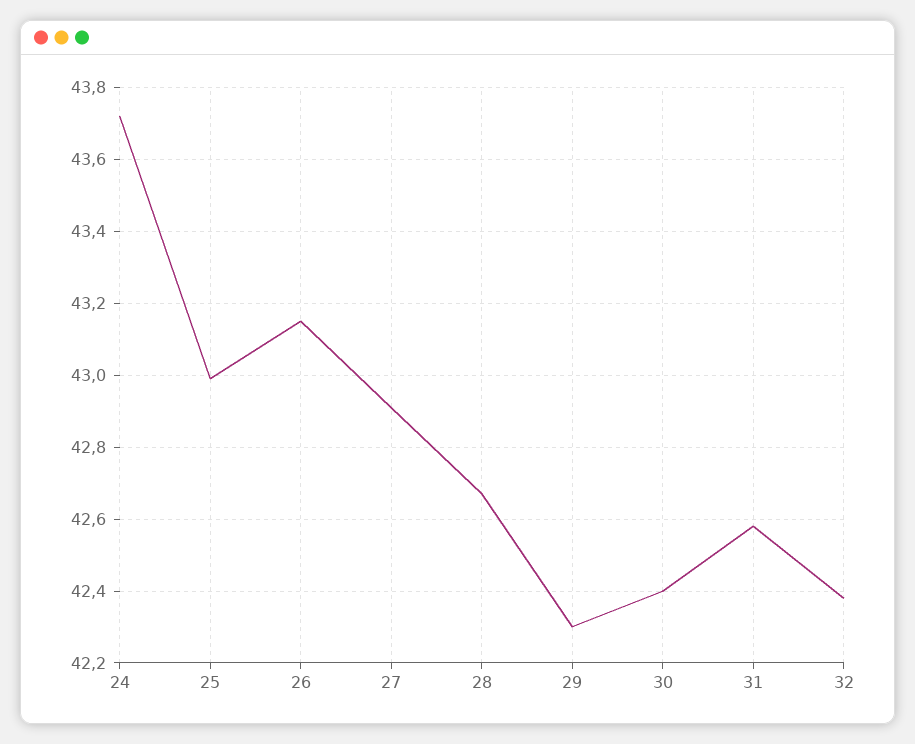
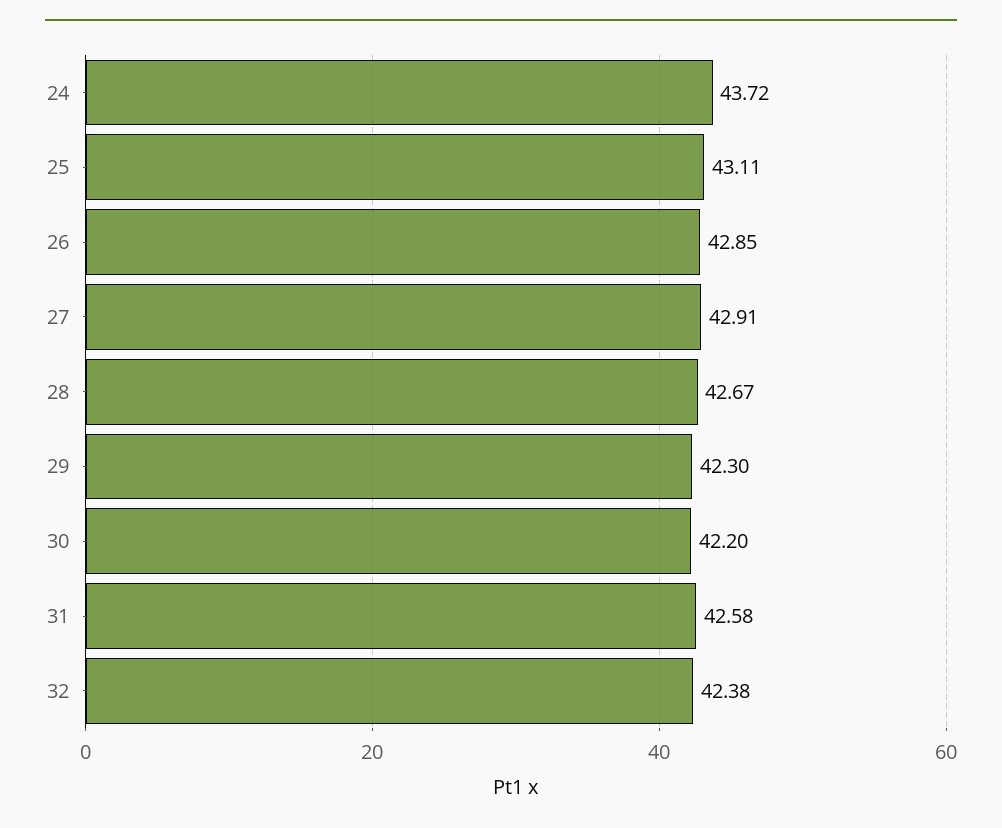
  {
    "24": 43.72,
-   "25": 43,
+   "25": 43.11,
-   "26": 43.15,
+   "26": 42.85,
    "27": 42.91,
    "28": 42.67,
    "29": 42.3,
-   "30": 42.4,
+   "30": 42.2,
    "31": 42.58,
    "32": 42.38
  }

